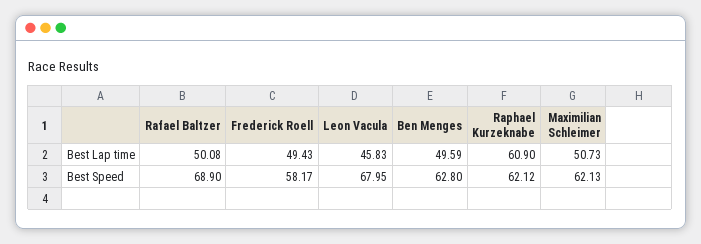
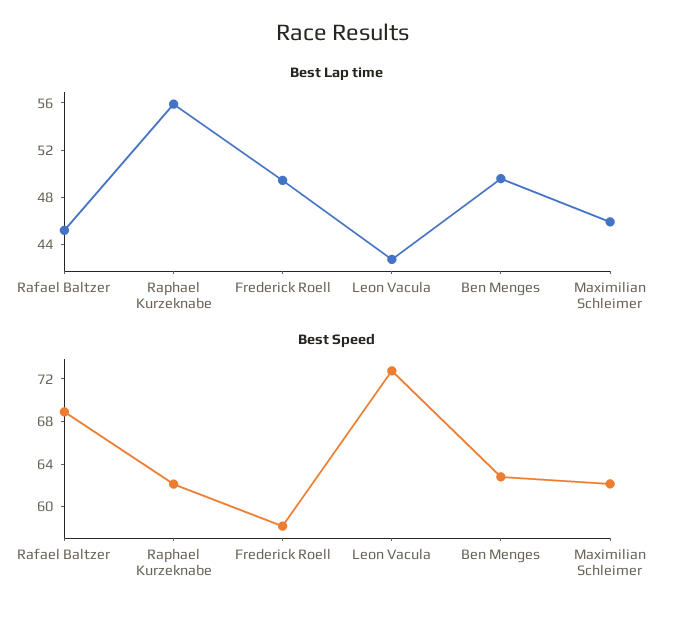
  {
    "Best Lap time": {
-     "Rafael Baltzer": 50.08,
+     "Rafael Baltzer": 45,
      "Frederick Roell": 49.43,
-     "Leon Vacula": 45.83,
+     "Leon Vacula": 43,
      "Ben Menges": 49.59,
-     "Raphael Kurzeknabe": 60.9,
+     "Raphael Kurzeknabe": 56,
-     "Maximilian Schleimer": 50.73
+     "Maximilian Schleimer": 46
    },
    "Best Speed": {
      "Rafael Baltzer": 68.9,
      "Frederick Roell": 58.17,
-     "Leon Vacula": 67.95,
+     "Leon Vacula": 73,
      "Ben Menges": 62.8,
      "Raphael Kurzeknabe": 62.12,
      "Maximilian Schleimer": 62.13
    }
  }

